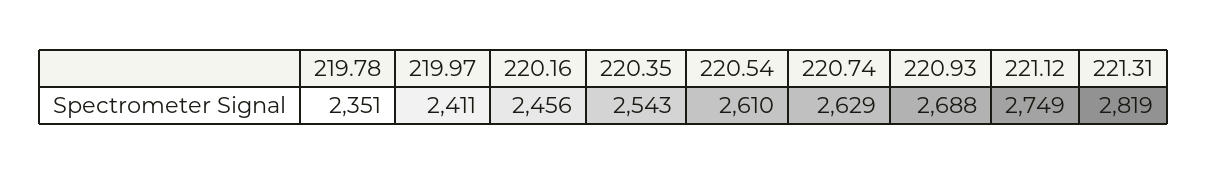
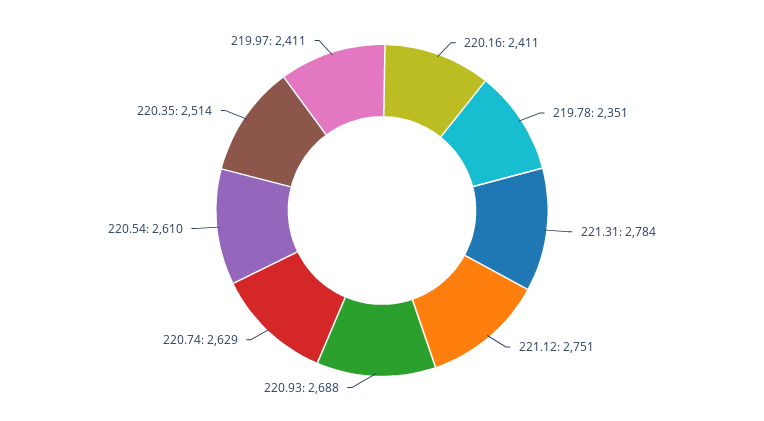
  {
    "219.78": 2351,
    "219.97": 2411,
-   "220.16": 2456,
+   "220.16": 2411,
-   "220.35": 2543,
+   "220.35": 2514,
    "220.54": 2610,
    "220.74": 2629,
    "220.93": 2688,
-   "221.12": 2749,
+   "221.12": 2751,
-   "221.31": 2819
+   "221.31": 2784
  }

